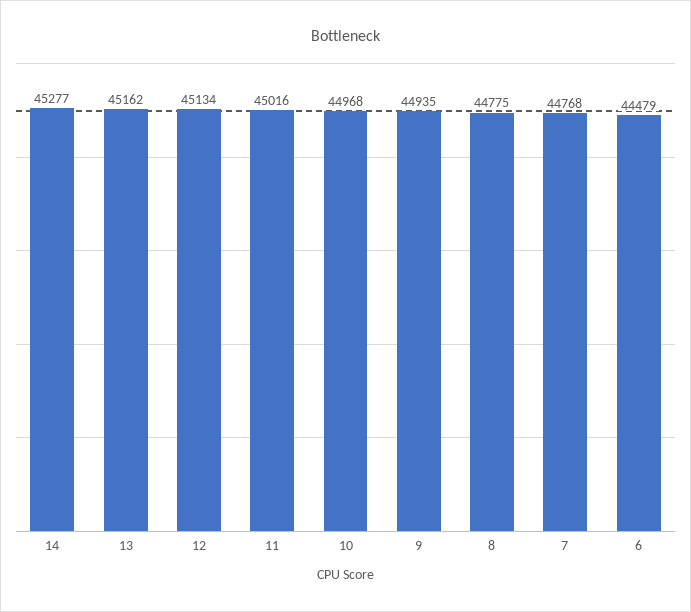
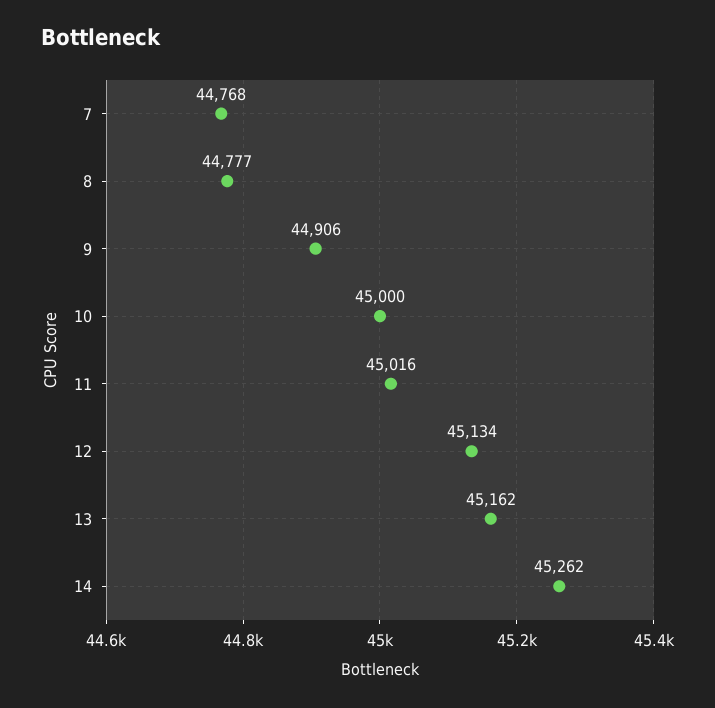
  {
-   "14": 45277,
+   "14": 45262,
    "13": 45162,
    "12": 45134,
    "11": 45016,
-   "10": 44968,
+   "10": 45000,
-   "9": 44935,
+   "9": 44906,
-   "8": 44775,
+   "8": 44777,
-   "7": 44768,
+   "7": 44768
-   "6": 44479
  }

